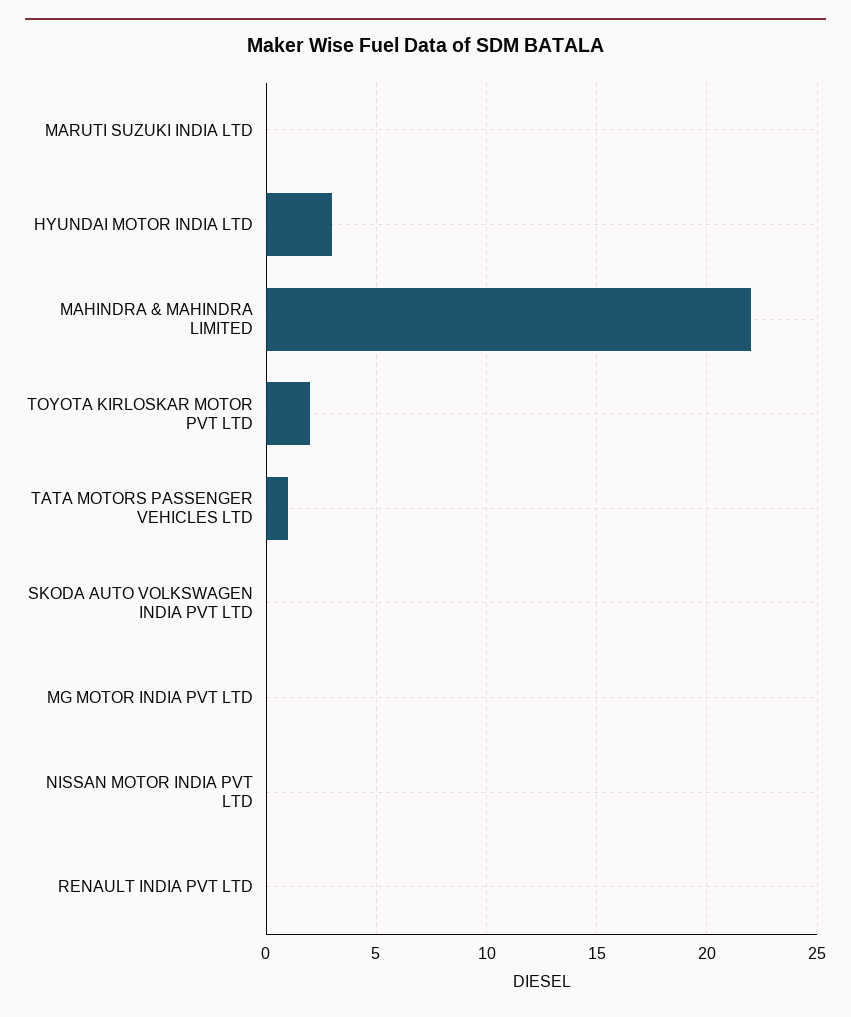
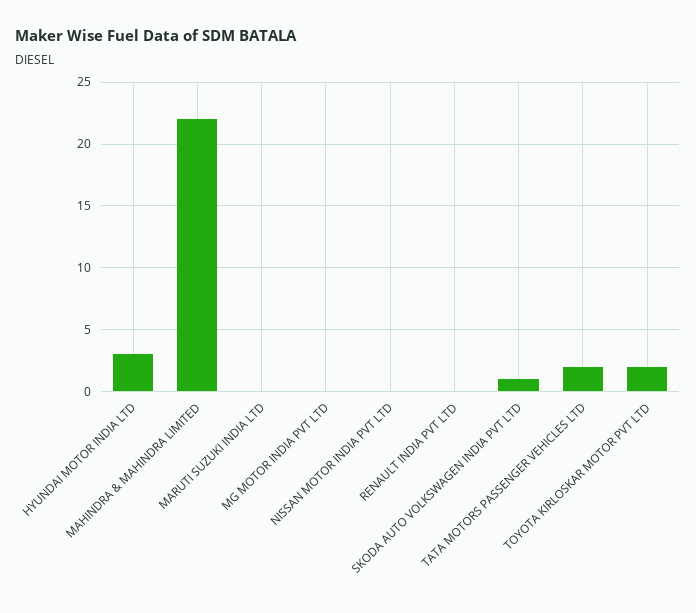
  {
    "MARUTI SUZUKI INDIA LTD": 0,
    "HYUNDAI MOTOR INDIA LTD": 3,
    "MAHINDRA & MAHINDRA LIMITED": 22,
    "TOYOTA KIRLOSKAR MOTOR PVT LTD": 2,
-   "TATA MOTORS PASSENGER VEHICLES LTD": 1,
+   "TATA MOTORS PASSENGER VEHICLES LTD": 2,
-   "SKODA AUTO VOLKSWAGEN INDIA PVT LTD": 0,
+   "SKODA AUTO VOLKSWAGEN INDIA PVT LTD": 1,
    "MG MOTOR INDIA PVT LTD": 0,
    "NISSAN MOTOR INDIA PVT LTD": 0,
    "RENAULT INDIA PVT LTD": 0
  }

